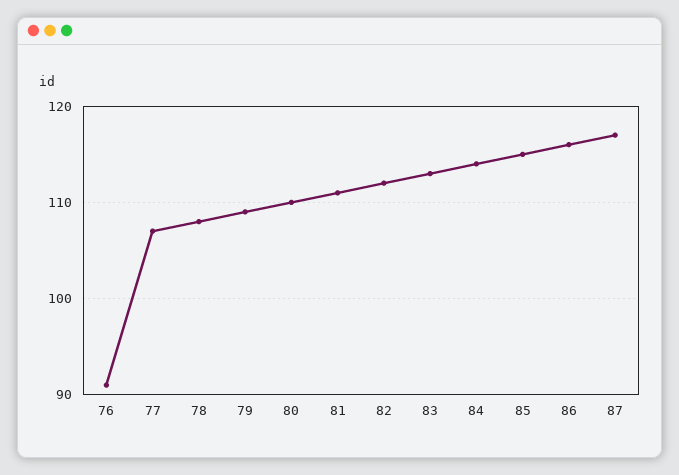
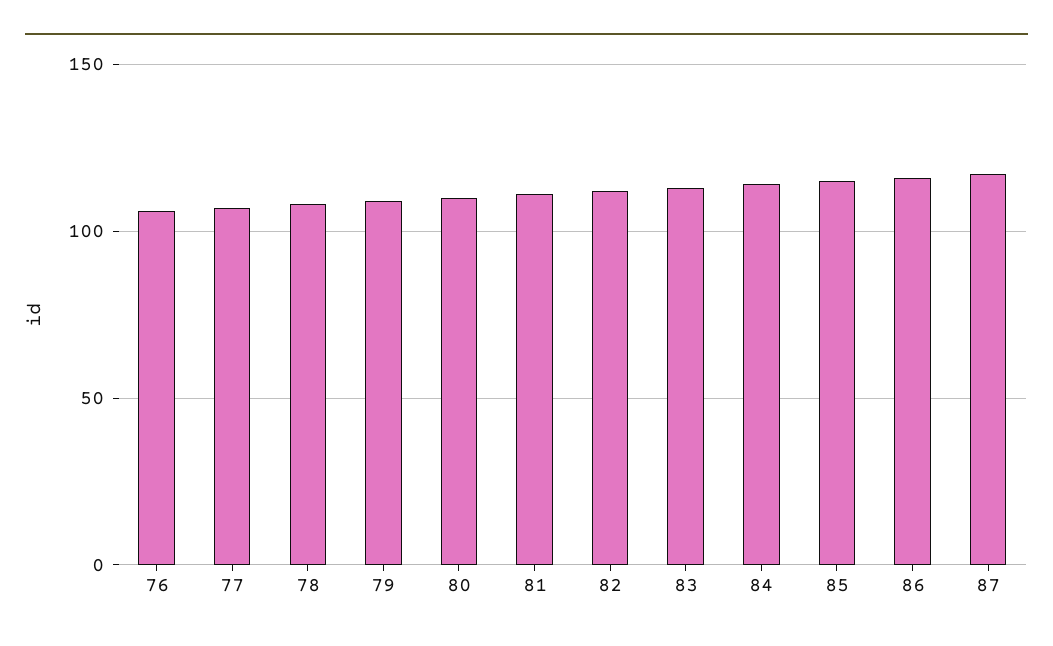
  {
-   "76": 91,
+   "76": 105,
    "77": 107,
    "78": 108,
    "79": 109,
    "80": 110,
    "81": 111,
    "82": 112,
    "83": 113,
    "84": 114,
    "85": 115,
    "86": 116,
    "87": 117
  }

